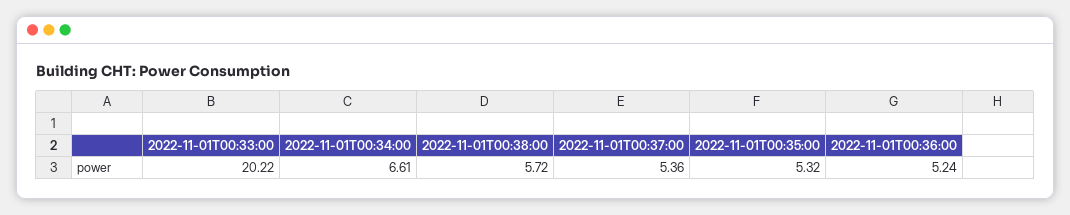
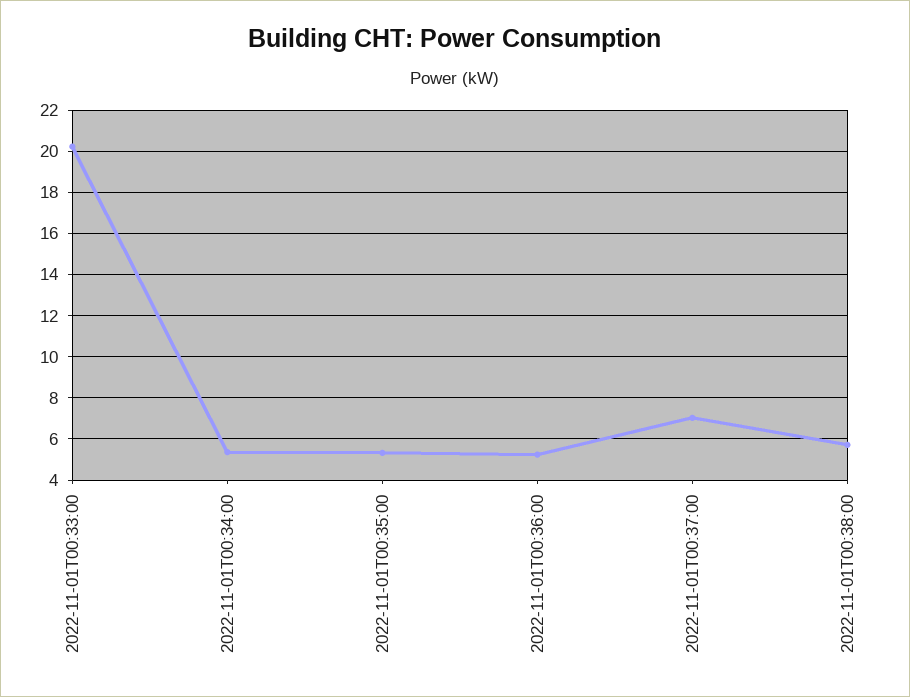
  {
    "2022-11-01T00:33:00": 20.22,
-   "2022-11-01T00:34:00": 6.61,
+   "2022-11-01T00:34:00": 5.5,
    "2022-11-01T00:38:00": 5.72,
-   "2022-11-01T00:37:00": 5.36,
+   "2022-11-01T00:37:00": 7,
    "2022-11-01T00:35:00": 5.32,
    "2022-11-01T00:36:00": 5.24
  }

